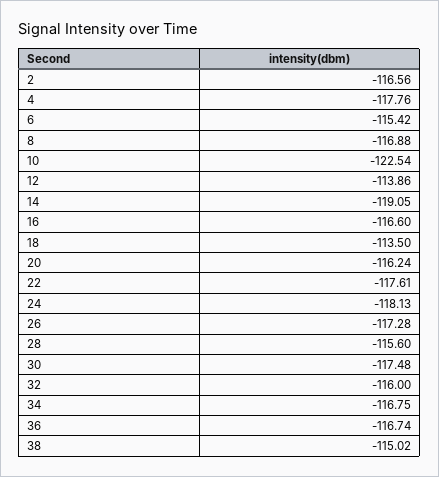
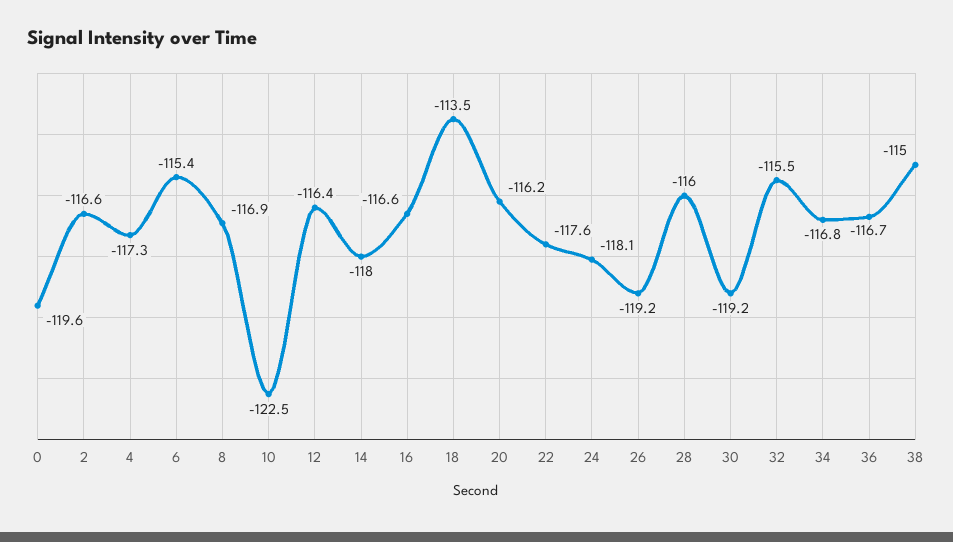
  {
    "2": -116.56,
-   "4": -117.76,
+   "4": -117.3,
    "6": -115.42,
    "8": -116.88,
    "10": -122.54,
-   "12": -113.86,
+   "12": -116.4,
-   "14": -119.05,
+   "14": -118,
    "16": -116.6,
    "18": -113.5,
    "20": -116.24,
    "22": -117.61,
    "24": -118.13,
-   "26": -117.28,
+   "26": -119.2,
-   "28": -115.6,
+   "28": -116,
-   "30": -117.48,
+   "30": -119.2,
-   "32": -116,
+   "32": -115.5,
    "34": -116.75,
    "36": -116.74,
-   "38": -115.02
+   "38": -115.02,
+   "0": -119.6
  }

